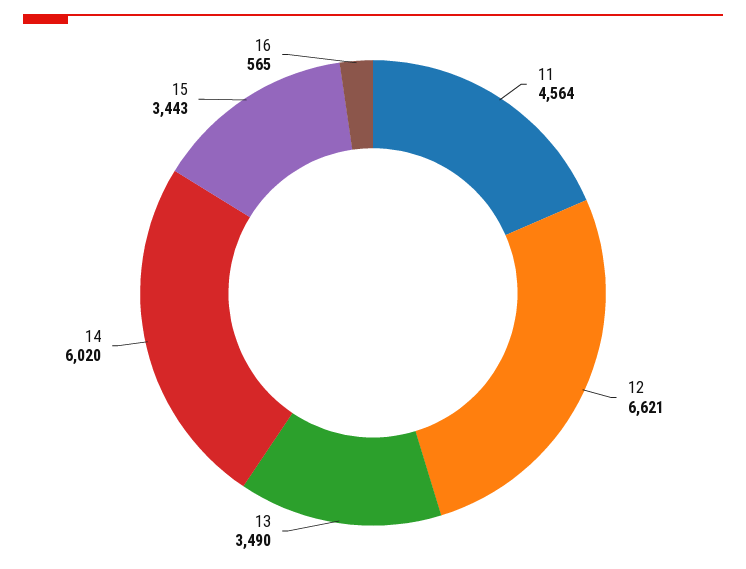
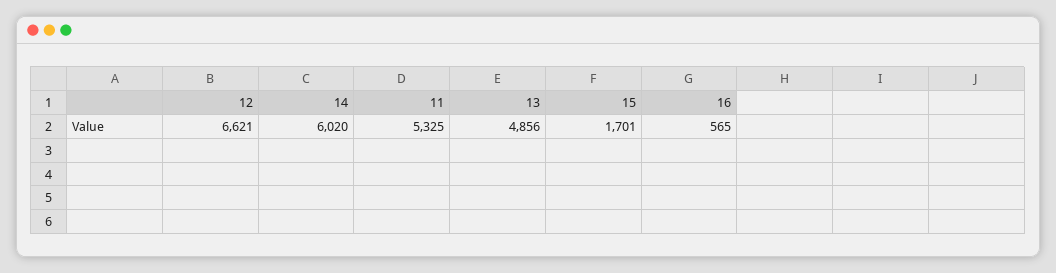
  {
-   "11": 4564,
+   "11": 5325,
    "12": 6621,
-   "13": 3490,
+   "13": 4856,
    "14": 6020,
-   "15": 3443,
+   "15": 1701,
    "16": 565
  }

